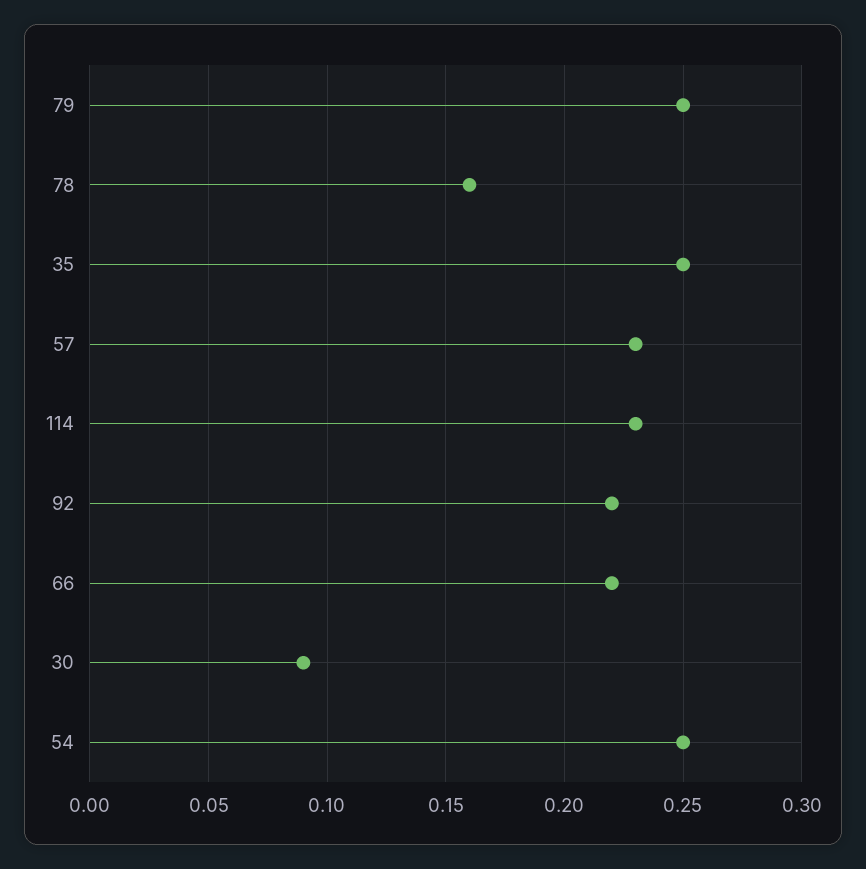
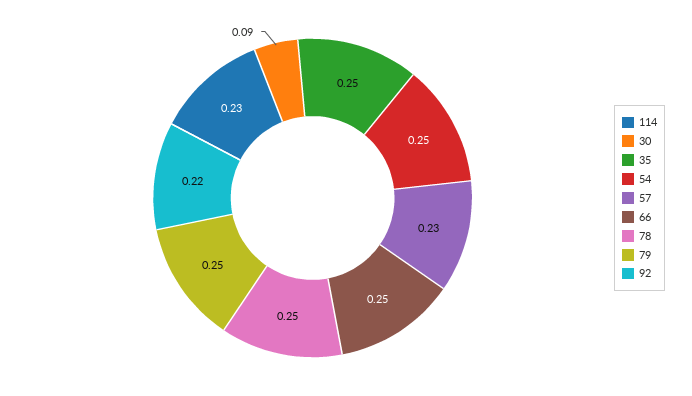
  {
    "79": 0.25,
-   "78": 0.16,
+   "78": 0.25,
    "35": 0.25,
    "57": 0.23,
    "114": 0.23,
    "92": 0.22,
-   "66": 0.22,
+   "66": 0.25,
    "30": 0.09,
    "54": 0.25
  }

